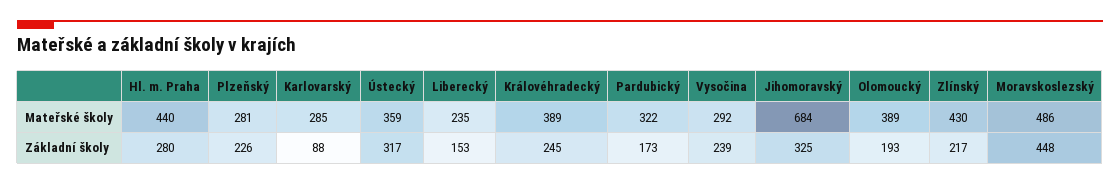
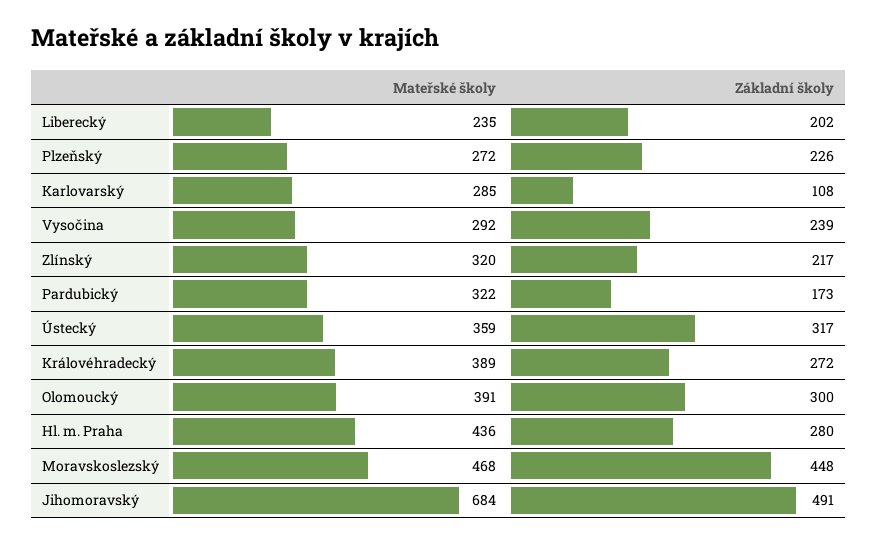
  {
    "Hl. m. Praha": {
-     "Mateřské školy": 440,
+     "Mateřské školy": 436,
      "Základní školy": 280
    },
    "Plzeňský": {
-     "Mateřské školy": 281,
+     "Mateřské školy": 272,
      "Základní školy": 226
    },
    "Karlovarský": {
      "Mateřské školy": 285,
-     "Základní školy": 88
+     "Základní školy": 108
    },
    "Ústecký": {
      "Mateřské školy": 359,
      "Základní školy": 317
    },
    "Liberecký": {
      "Mateřské školy": 235,
-     "Základní školy": 153
+     "Základní školy": 202
    },
    "Královéhradecký": {
      "Mateřské školy": 389,
-     "Základní školy": 245
+     "Základní školy": 272
    },
    "Pardubický": {
      "Mateřské školy": 322,
      "Základní školy": 173
    },
    "Vysočina": {
      "Mateřské školy": 292,
      "Základní školy": 239
    },
    "Jihomoravský": {
      "Mateřské školy": 684,
-     "Základní školy": 325
+     "Základní školy": 491
    },
    "Olomoucký": {
-     "Mateřské školy": 389,
+     "Mateřské školy": 391,
-     "Základní školy": 193
+     "Základní školy": 300
    },
    "Zlínský": {
-     "Mateřské školy": 430,
+     "Mateřské školy": 320,
      "Základní školy": 217
    },
    "Moravskoslezský": {
-     "Mateřské školy": 486,
+     "Mateřské školy": 468,
      "Základní školy": 448
    }
  }

